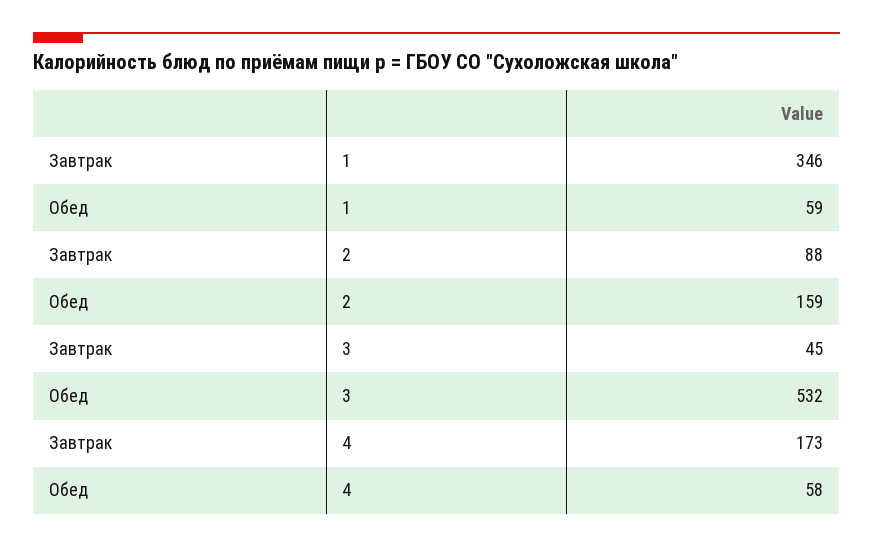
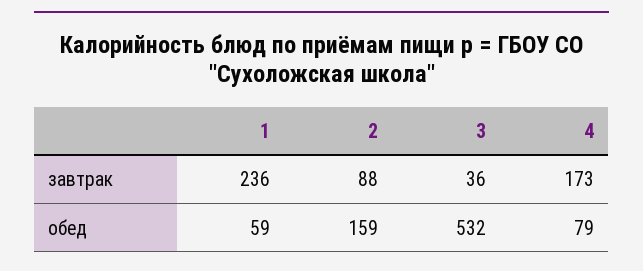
  {
    "Завтрак": {
-     "1": 346,
+     "1": 236,
      "2": 88,
-     "3": 45,
+     "3": 36,
      "4": 173
    },
    "Обед": {
      "1": 59,
      "2": 159,
      "3": 532,
-     "4": 58
+     "4": 79
    }
  }

